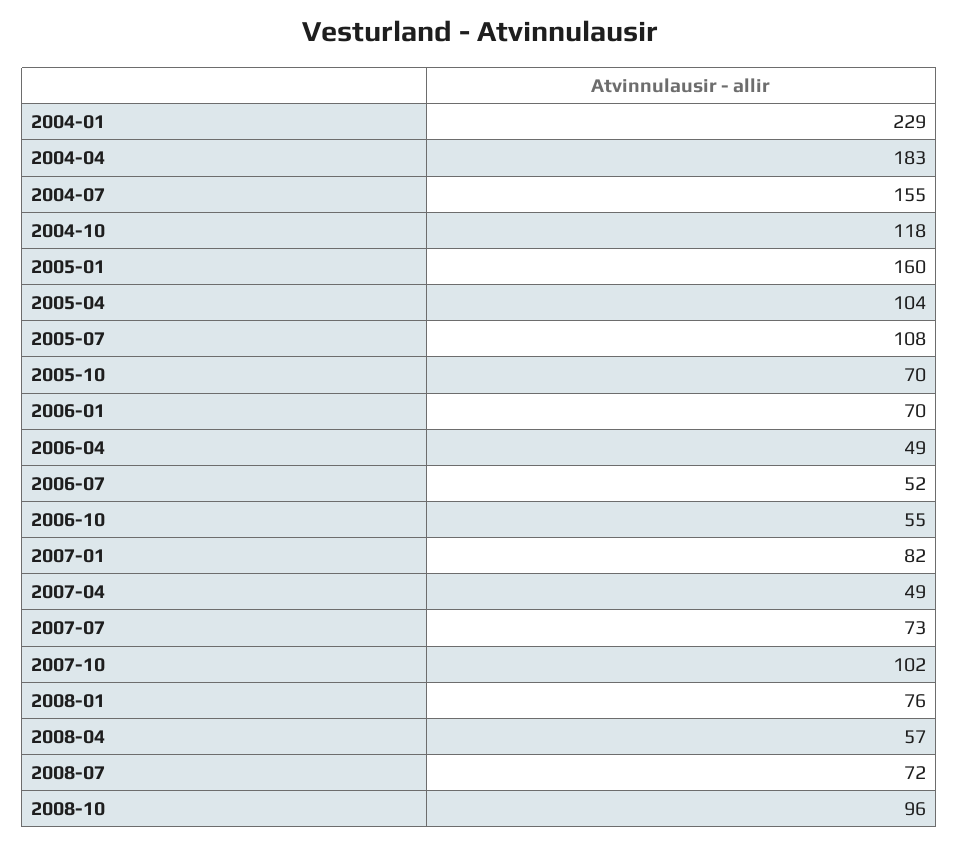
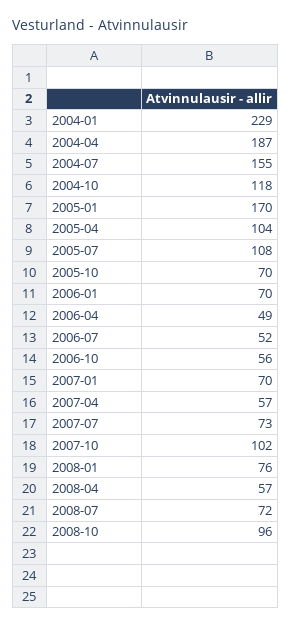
  {
    "2004-01": 229,
-   "2004-04": 183,
+   "2004-04": 187,
    "2004-07": 155,
    "2004-10": 118,
-   "2005-01": 160,
+   "2005-01": 170,
    "2005-04": 104,
    "2005-07": 108,
    "2005-10": 70,
    "2006-01": 70,
    "2006-04": 49,
    "2006-07": 52,
-   "2006-10": 55,
+   "2006-10": 56,
-   "2007-01": 82,
+   "2007-01": 70,
-   "2007-04": 49,
+   "2007-04": 57,
    "2007-07": 73,
    "2007-10": 102,
    "2008-01": 76,
    "2008-04": 57,
    "2008-07": 72,
    "2008-10": 96
  }

